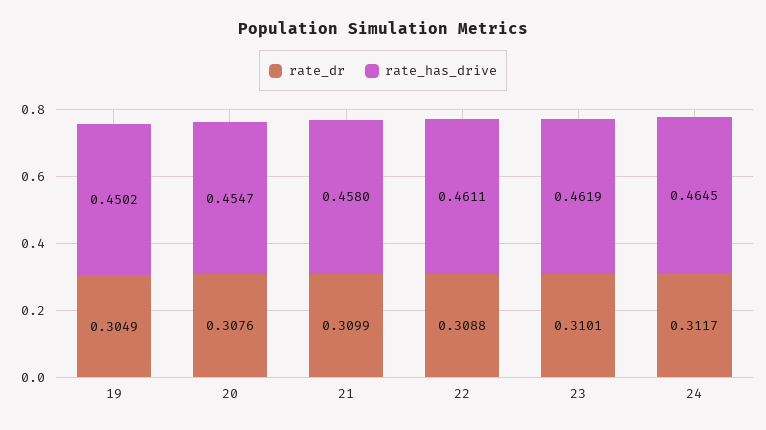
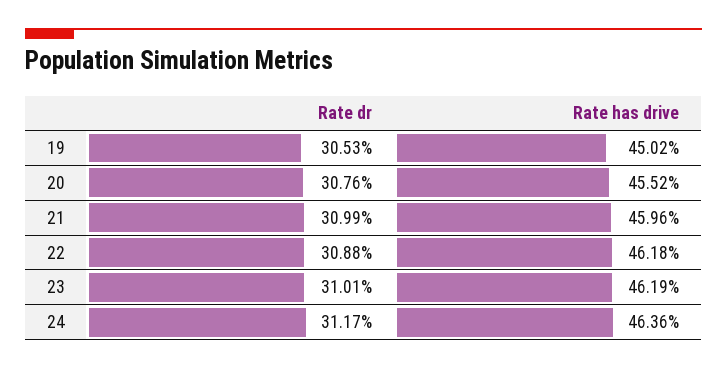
  {
    "rate_dr": {
-     "19": 0.3049,
+     "19": 0.3053,
      "20": 0.3076,
      "21": 0.3099,
      "22": 0.3088,
      "23": 0.3101,
      "24": 0.3117
    },
    "rate_has_drive": {
      "19": 0.4502,
-     "20": 0.4547,
+     "20": 0.4552,
-     "21": 0.458,
+     "21": 0.4596,
-     "22": 0.4611,
+     "22": 0.4618,
      "23": 0.4619,
-     "24": 0.4645
+     "24": 0.4636
    }
  }

